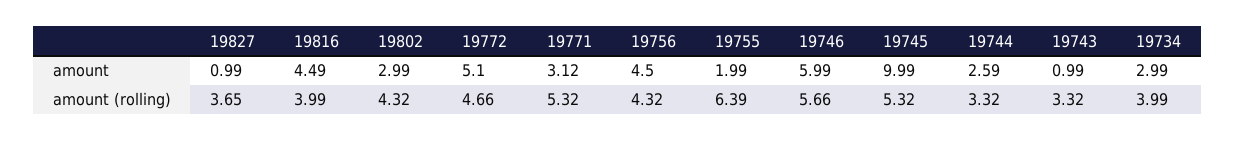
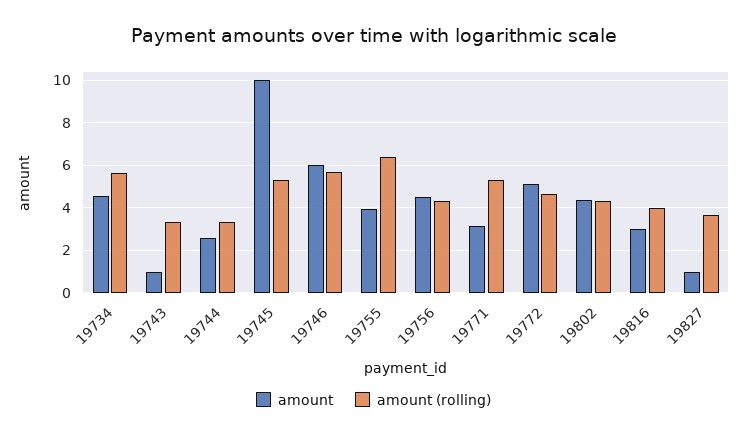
  {
    "amount": {
      "19827": 0.99,
-     "19816": 4.49,
+     "19816": 3,
-     "19802": 2.99,
+     "19802": 4.5,
      "19772": 5.1,
      "19771": 3.12,
      "19756": 4.5,
-     "19755": 1.99,
+     "19755": 4,
      "19746": 5.99,
      "19745": 9.99,
      "19744": 2.59,
      "19743": 0.99,
-     "19734": 2.99
+     "19734": 4.5
    },
    "amount (rolling)": {
      "19827": 3.65,
      "19816": 3.99,
      "19802": 4.32,
      "19772": 4.66,
      "19771": 5.32,
      "19756": 4.32,
      "19755": 6.39,
      "19746": 5.66,
      "19745": 5.32,
      "19744": 3.32,
      "19743": 3.32,
-     "19734": 3.99
+     "19734": 5.5
    }
  }

